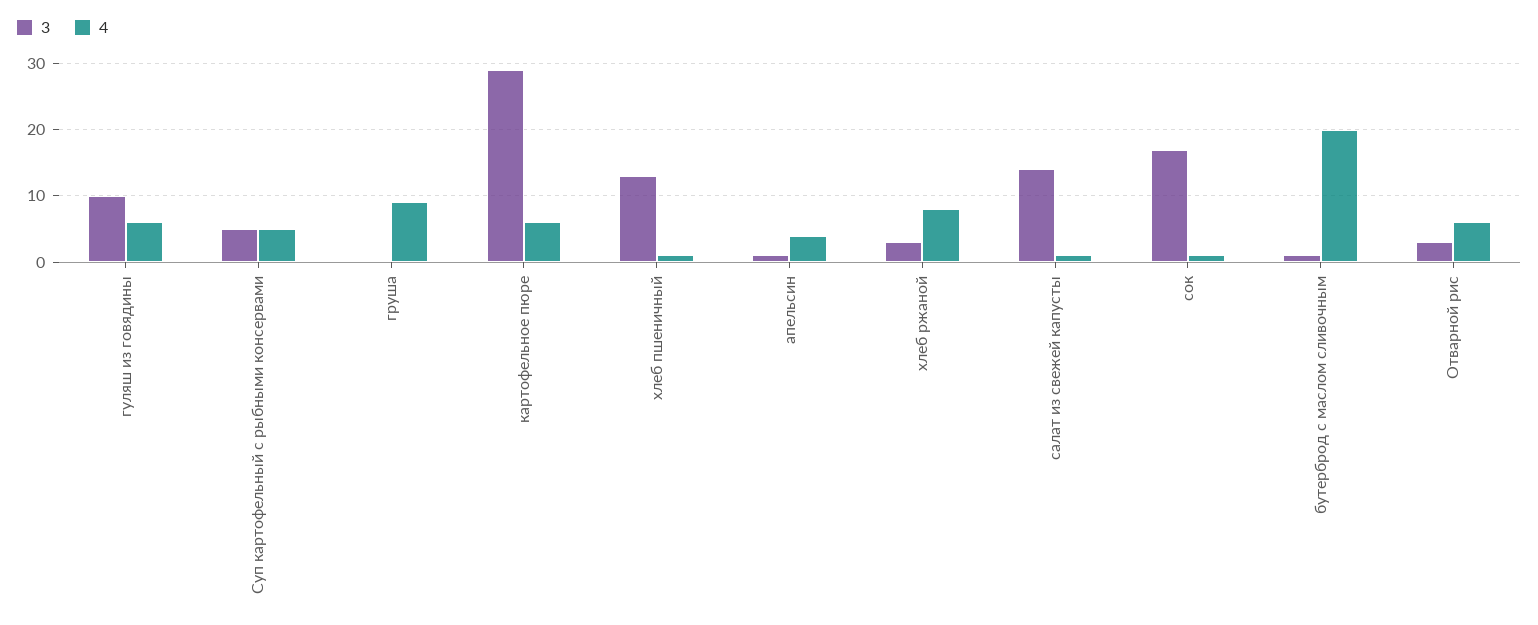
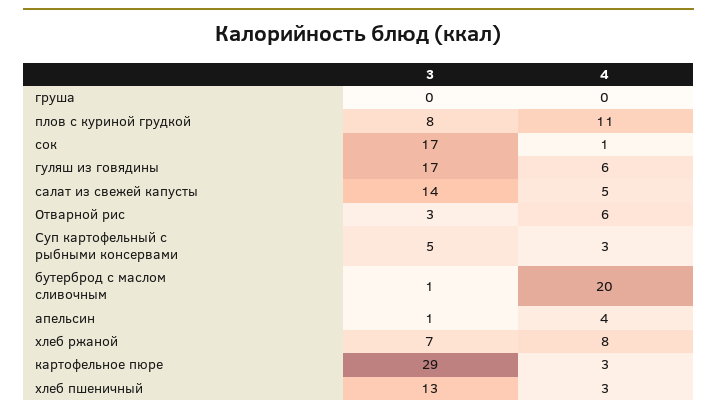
  {
    "3": {
-     "гуляш из говядины": 10,
+     "гуляш из говядины": 17,
      "Суп картофельный с рыбными консервами": 5,
      "груша": 0,
      "картофельное пюре": 29,
      "хлеб пшеничный": 13,
      "апельсин": 1,
-     "хлеб ржаной": 3,
+     "хлеб ржаной": 7,
      "салат из свежей капусты": 14,
      "сок": 17,
      "бутерброд с маслом сливочным": 1,
-     "Отварной рис": 3
+     "Отварной рис": 3,
+     "плов с куриной грудкой": 8
    },
    "4": {
      "гуляш из говядины": 6,
-     "Суп картофельный с рыбными консервами": 5,
+     "Суп картофельный с рыбными консервами": 3,
-     "груша": 9,
+     "груша": 0,
-     "картофельное пюре": 6,
+     "картофельное пюре": 3,
-     "хлеб пшеничный": 1,
+     "хлеб пшеничный": 3,
      "апельсин": 4,
      "хлеб ржаной": 8,
-     "салат из свежей капусты": 1,
+     "салат из свежей капусты": 5,
      "сок": 1,
      "бутерброд с маслом сливочным": 20,
-     "Отварной рис": 6
+     "Отварной рис": 6,
+     "плов с куриной грудкой": 11
    }
  }

